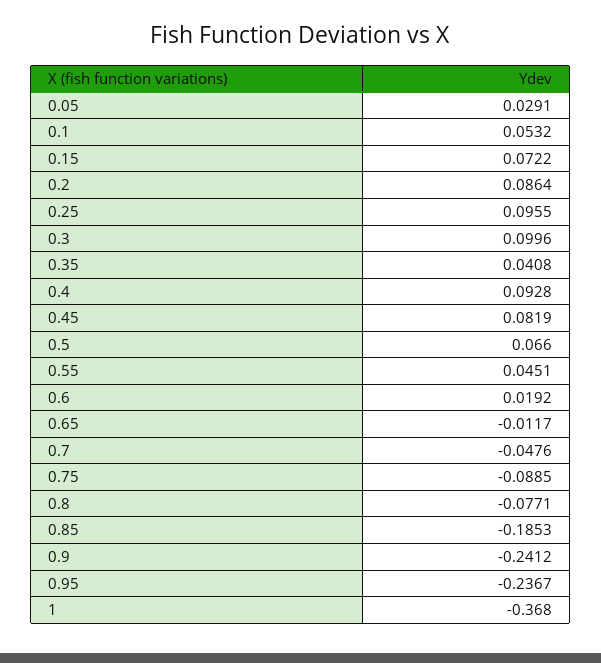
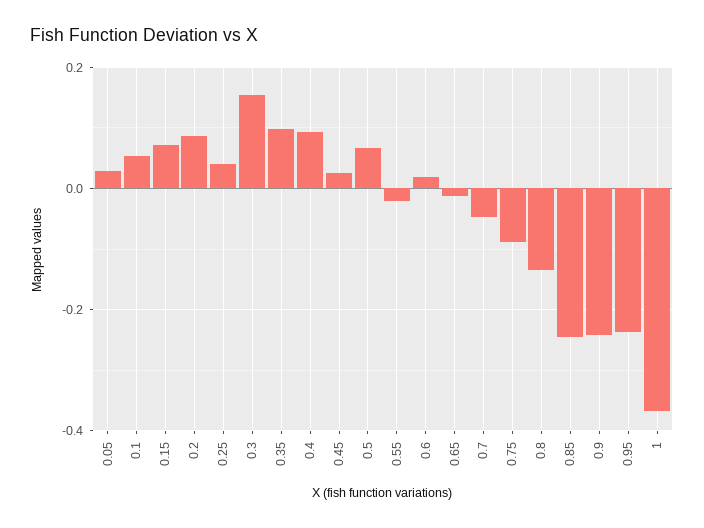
  {
    "0.05": 0.0291,
    "0.1": 0.0532,
    "0.15": 0.0722,
    "0.2": 0.0864,
-   "0.25": 0.0955,
+   "0.25": 0.04,
-   "0.3": 0.0996,
+   "0.3": 0.16,
-   "0.35": 0.0408,
+   "0.35": 0.1,
    "0.4": 0.0928,
-   "0.45": 0.0819,
+   "0.45": 0.02,
    "0.5": 0.066,
-   "0.55": 0.0451,
+   "0.55": -0.02,
    "0.6": 0.0192,
    "0.65": -0.0117,
    "0.7": -0.0476,
    "0.75": -0.0885,
-   "0.8": -0.0771,
+   "0.8": -0.14,
-   "0.85": -0.1853,
+   "0.85": -0.24,
    "0.9": -0.2412,
    "0.95": -0.2367,
    "1": -0.368
  }

